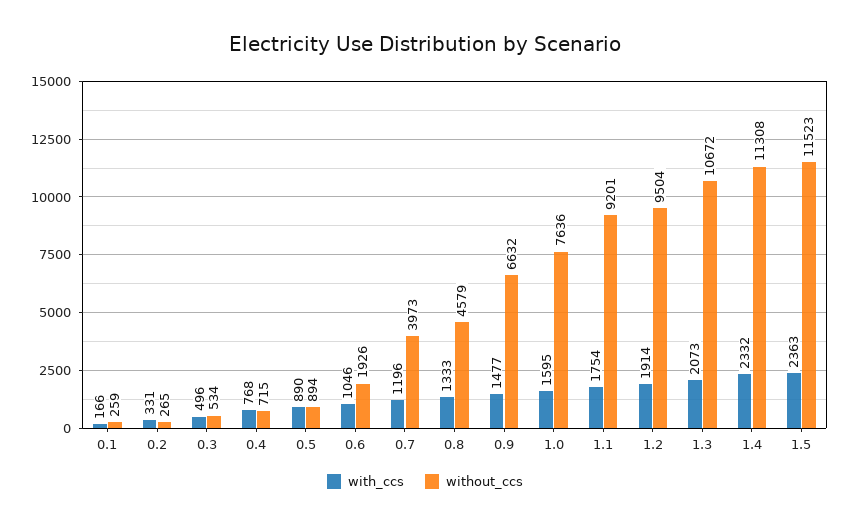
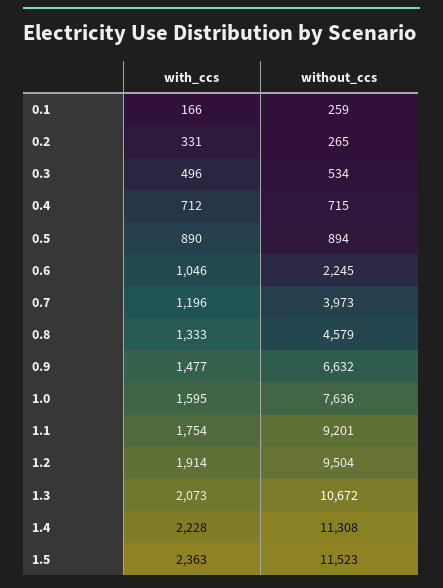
  {
    "with_ccs": {
      "0.1": 166,
      "0.2": 331,
      "0.3": 496,
-     "0.4": 768,
+     "0.4": 712,
      "0.5": 890,
      "0.6": 1046,
      "0.7": 1196,
      "0.8": 1333,
      "0.9": 1477,
      "1.0": 1595,
      "1.1": 1754,
      "1.2": 1914,
      "1.3": 2073,
-     "1.4": 2332,
+     "1.4": 2228,
      "1.5": 2363
    },
    "without_ccs": {
      "0.1": 259,
      "0.2": 265,
      "0.3": 534,
      "0.4": 715,
      "0.5": 894,
-     "0.6": 1926,
+     "0.6": 2245,
      "0.7": 3973,
      "0.8": 4579,
      "0.9": 6632,
      "1.0": 7636,
      "1.1": 9201,
      "1.2": 9504,
      "1.3": 10672,
      "1.4": 11308,
      "1.5": 11523
    }
  }

